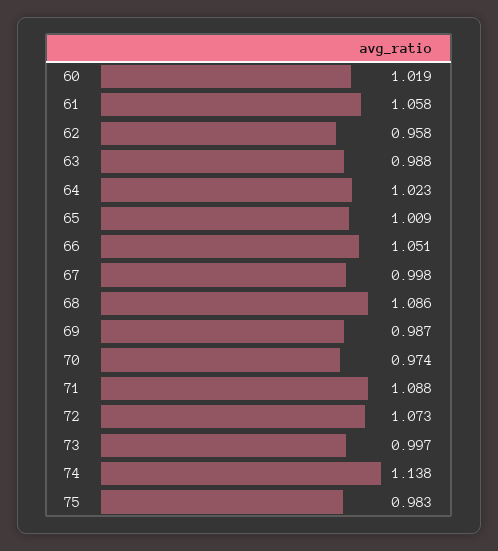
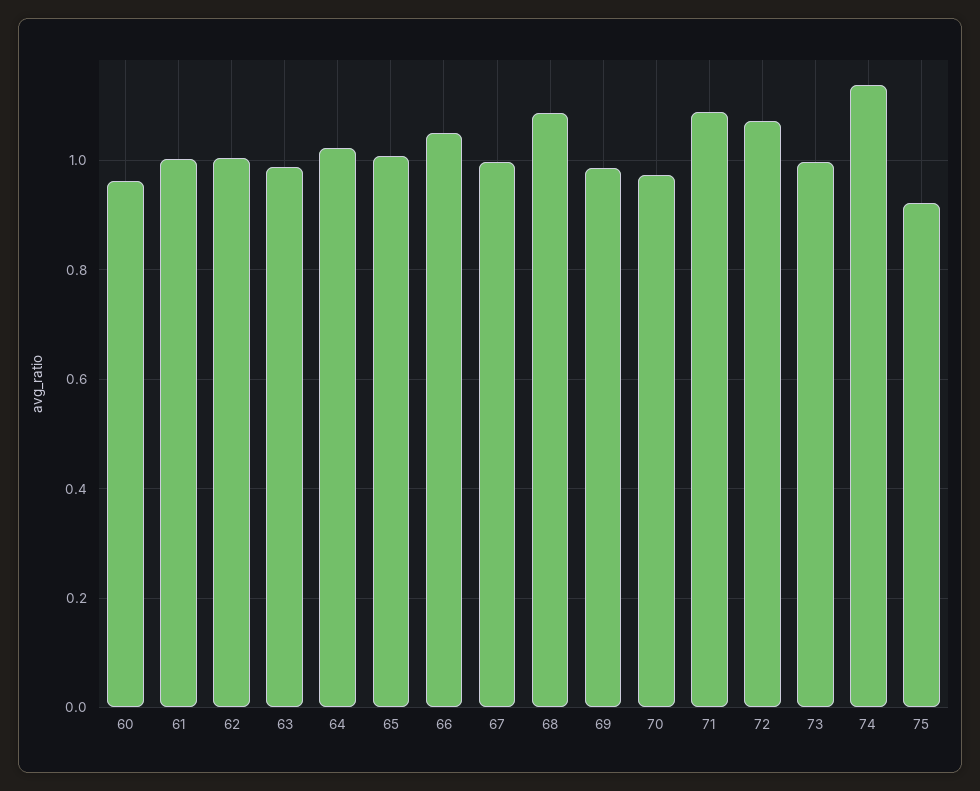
  {
-   "60": 1.019,
+   "60": 0.96,
-   "61": 1.058,
+   "61": 1,
-   "62": 0.958,
+   "62": 1,
    "63": 0.988,
    "64": 1.023,
    "65": 1.009,
    "66": 1.051,
    "67": 0.998,
    "68": 1.086,
    "69": 0.987,
    "70": 0.974,
    "71": 1.088,
    "72": 1.073,
    "73": 0.997,
    "74": 1.138,
-   "75": 0.983
+   "75": 0.92
  }

